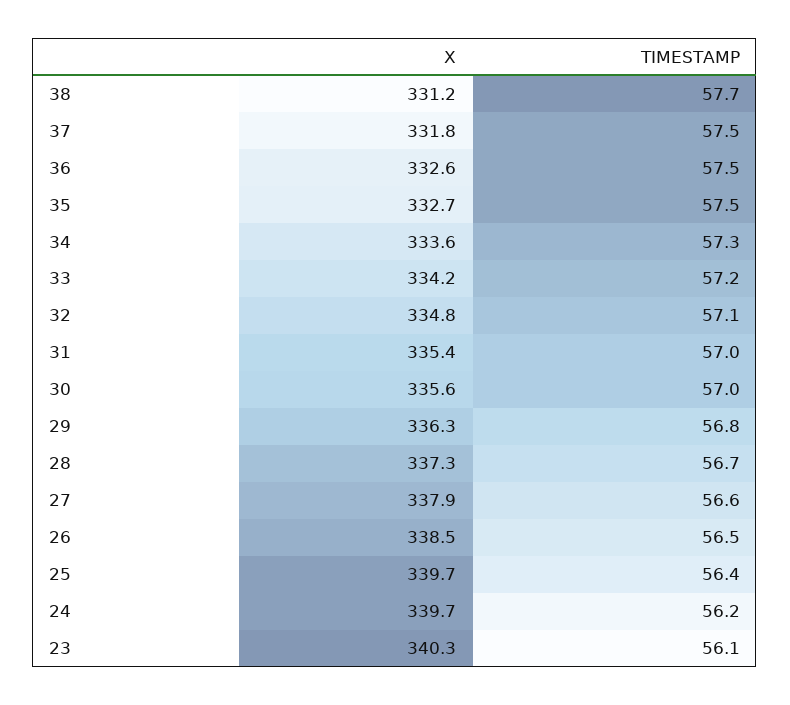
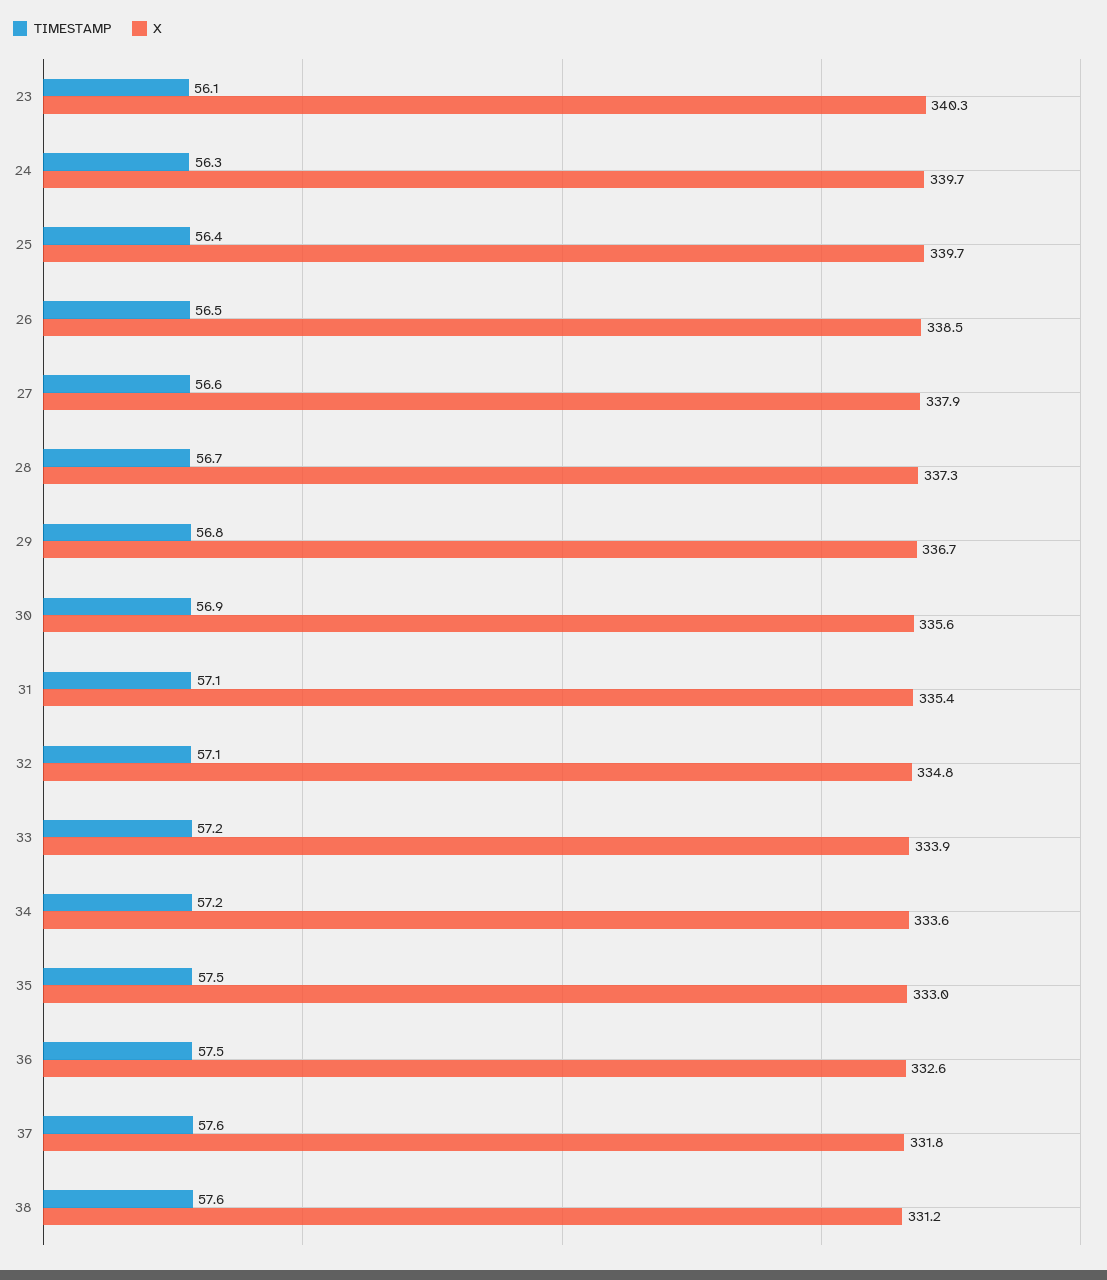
  {
    "X": {
      "38": 331.2,
      "37": 331.8,
      "36": 332.6,
-     "35": 332.7,
+     "35": 333,
      "34": 333.6,
-     "33": 334.2,
+     "33": 333.9,
      "32": 334.8,
      "31": 335.4,
      "30": 335.6,
-     "29": 336.3,
+     "29": 336.7,
      "28": 337.3,
      "27": 337.9,
      "26": 338.5,
      "25": 339.7,
      "24": 339.7,
      "23": 340.3
    },
    "TIMESTAMP": {
-     "38": 57.7,
+     "38": 57.6,
-     "37": 57.5,
+     "37": 57.6,
      "36": 57.5,
      "35": 57.5,
-     "34": 57.3,
+     "34": 57.2,
      "33": 57.2,
      "32": 57.1,
-     "31": 57,
+     "31": 57.1,
-     "30": 57,
+     "30": 56.9,
      "29": 56.8,
      "28": 56.7,
      "27": 56.6,
      "26": 56.5,
      "25": 56.4,
-     "24": 56.2,
+     "24": 56.3,
      "23": 56.1
    }
  }

